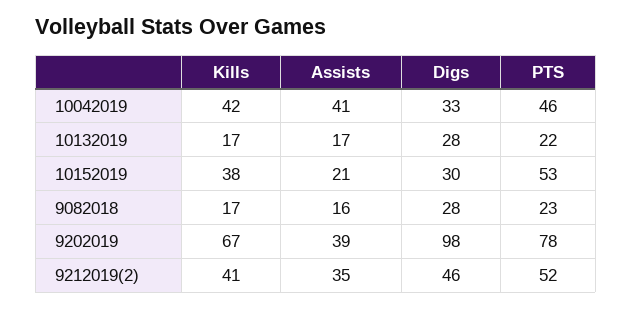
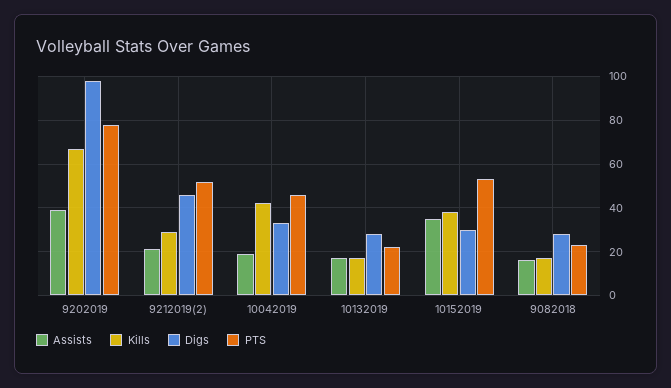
  {
    "Kills": {
      "10042019": 42,
      "10132019": 17,
      "10152019": 38,
      "9082018": 17,
      "9202019": 67,
-     "9212019(2)": 41
+     "9212019(2)": 30
    },
    "Assists": {
-     "10042019": 41,
+     "10042019": 20,
      "10132019": 17,
-     "10152019": 21,
+     "10152019": 35,
      "9082018": 16,
      "9202019": 39,
-     "9212019(2)": 35
+     "9212019(2)": 20
    },
    "Digs": {
      "10042019": 33,
      "10132019": 28,
      "10152019": 30,
      "9082018": 28,
      "9202019": 98,
      "9212019(2)": 46
    },
    "PTS": {
      "10042019": 46,
      "10132019": 22,
      "10152019": 53,
      "9082018": 23,
      "9202019": 78,
      "9212019(2)": 52
    }
  }

